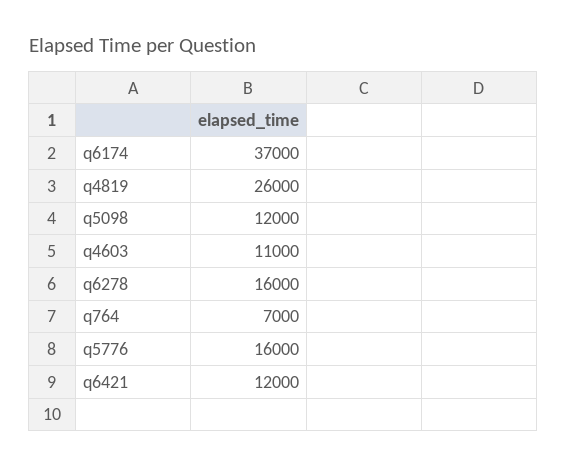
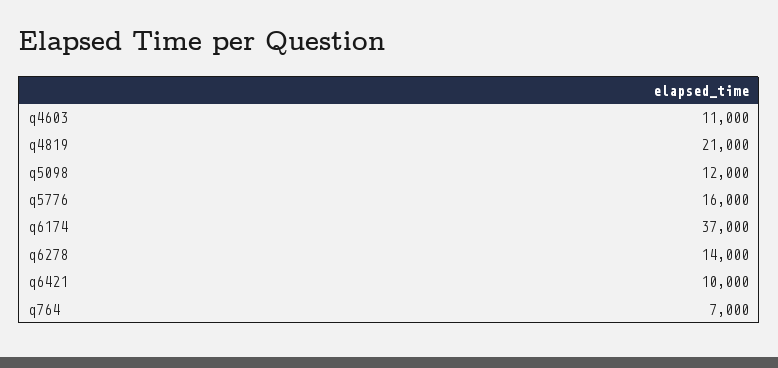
  {
    "q6174": 37000,
-   "q4819": 26000,
+   "q4819": 21000,
    "q5098": 12000,
    "q4603": 11000,
-   "q6278": 16000,
+   "q6278": 14000,
    "q764": 7000,
    "q5776": 16000,
-   "q6421": 12000
+   "q6421": 10000
  }

